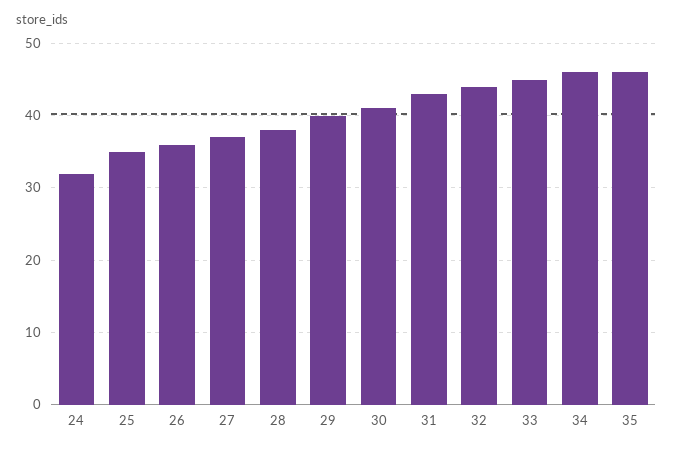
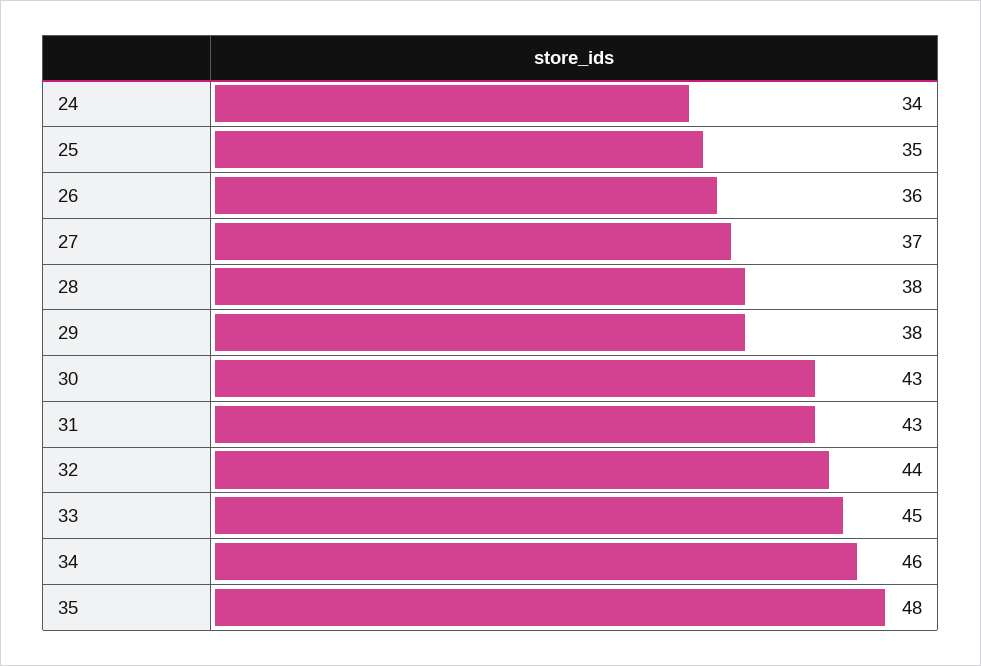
  {
-   "24": 32,
+   "24": 34,
    "25": 35,
    "26": 36,
    "27": 37,
    "28": 38,
-   "29": 40,
+   "29": 38,
-   "30": 41,
+   "30": 43,
    "31": 43,
    "32": 44,
    "33": 45,
    "34": 46,
-   "35": 46
+   "35": 48
  }

